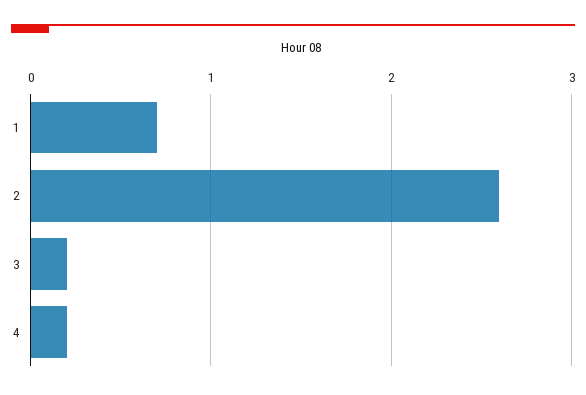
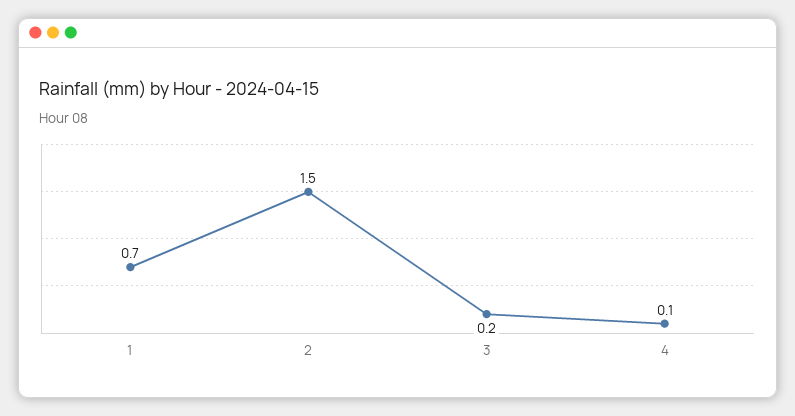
  {
    "1": 0.7,
-   "2": 2.6,
+   "2": 1.5,
    "3": 0.2,
-   "4": 0.2
+   "4": 0.1
  }

